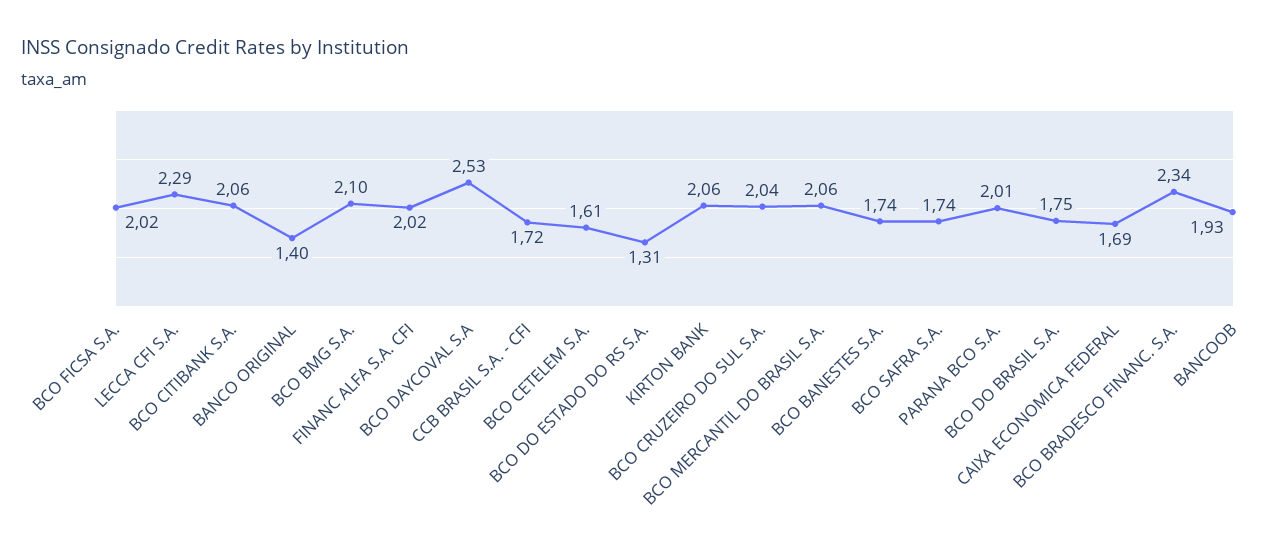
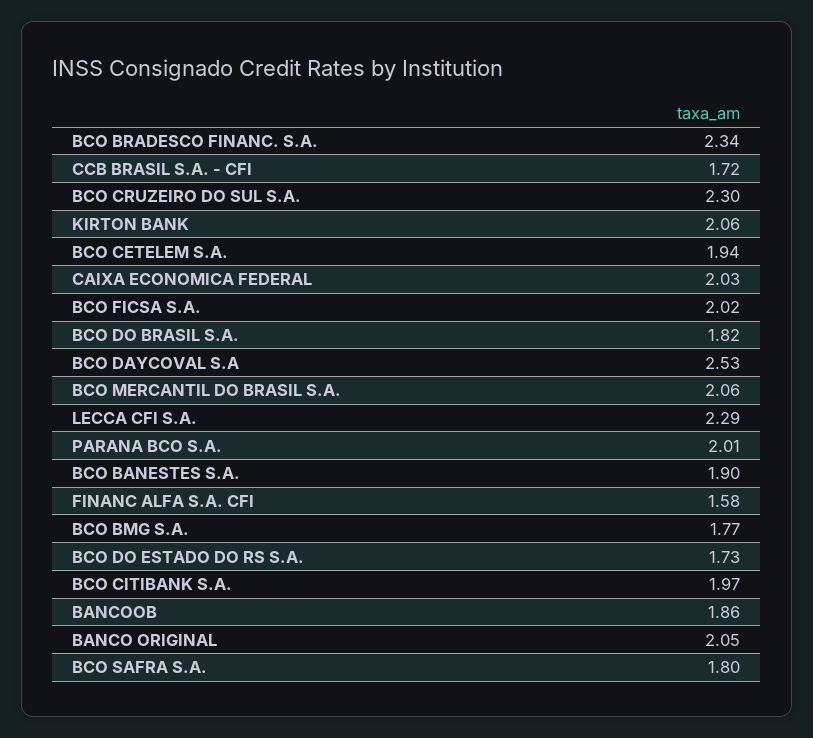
  {
    "BCO FICSA S.A.": 2.02,
    "LECCA CFI S.A.": 2.29,
-   "BCO CITIBANK S.A.": 2.06,
+   "BCO CITIBANK S.A.": 1.97,
-   "BANCO ORIGINAL": 1.4,
+   "BANCO ORIGINAL": 2.05,
-   "BCO BMG S.A.": 2.1,
+   "BCO BMG S.A.": 1.77,
-   "FINANC ALFA S.A. CFI": 2.02,
+   "FINANC ALFA S.A. CFI": 1.58,
    "BCO DAYCOVAL S.A": 2.53,
    "CCB BRASIL S.A. - CFI": 1.72,
-   "BCO CETELEM S.A.": 1.61,
+   "BCO CETELEM S.A.": 1.94,
-   "BCO DO ESTADO DO RS S.A.": 1.31,
+   "BCO DO ESTADO DO RS S.A.": 1.73,
    "KIRTON BANK": 2.06,
-   "BCO CRUZEIRO DO SUL S.A.": 2.04,
+   "BCO CRUZEIRO DO SUL S.A.": 2.3,
    "BCO MERCANTIL DO BRASIL S.A.": 2.06,
-   "BCO BANESTES S.A.": 1.74,
+   "BCO BANESTES S.A.": 1.9,
-   "BCO SAFRA S.A.": 1.74,
+   "BCO SAFRA S.A.": 1.8,
    "PARANA BCO S.A.": 2.01,
-   "BCO DO BRASIL S.A.": 1.75,
+   "BCO DO BRASIL S.A.": 1.82,
-   "CAIXA ECONOMICA FEDERAL": 1.69,
+   "CAIXA ECONOMICA FEDERAL": 2.03,
    "BCO BRADESCO FINANC. S.A.": 2.34,
-   "BANCOOB": 1.93
+   "BANCOOB": 1.86
  }

